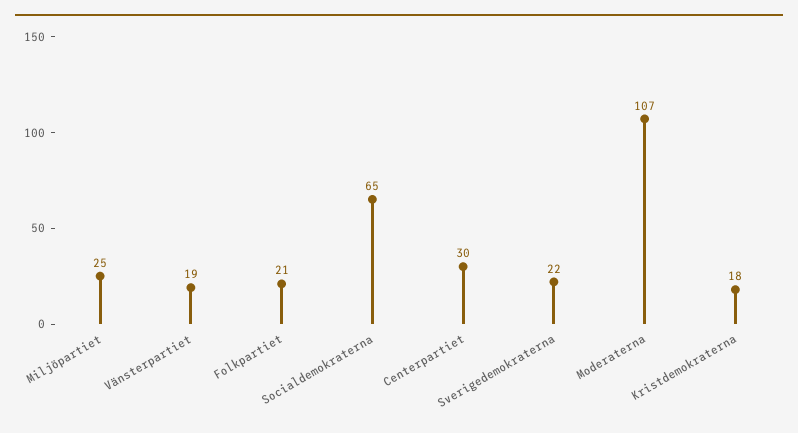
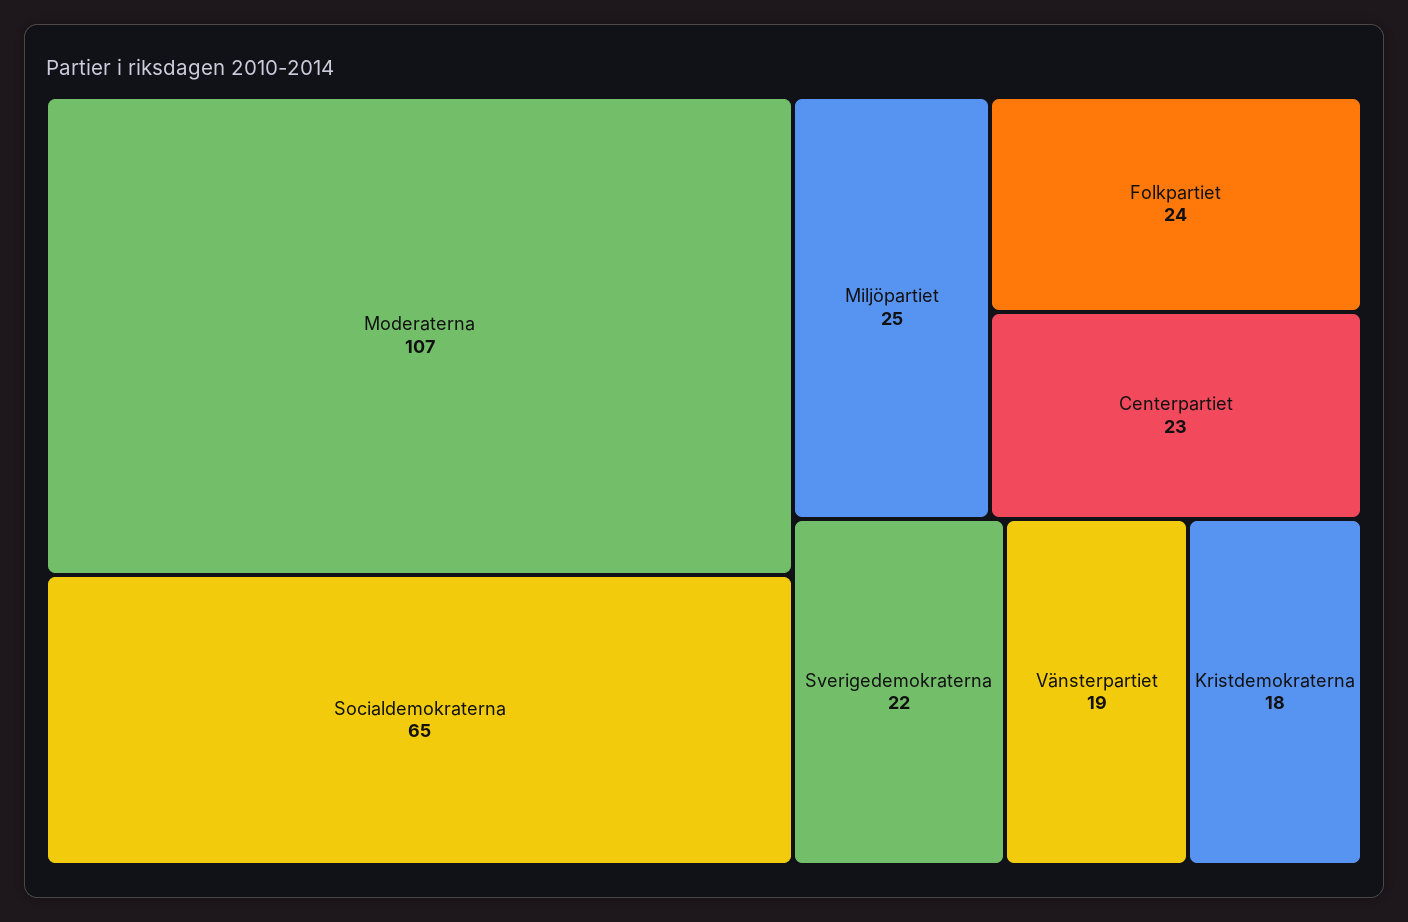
  {
    "Miljöpartiet": 25,
    "Vänsterpartiet": 19,
-   "Folkpartiet": 21,
+   "Folkpartiet": 24,
    "Socialdemokraterna": 65,
-   "Centerpartiet": 30,
+   "Centerpartiet": 23,
    "Sverigedemokraterna": 22,
    "Moderaterna": 107,
    "Kristdemokraterna": 18
  }

